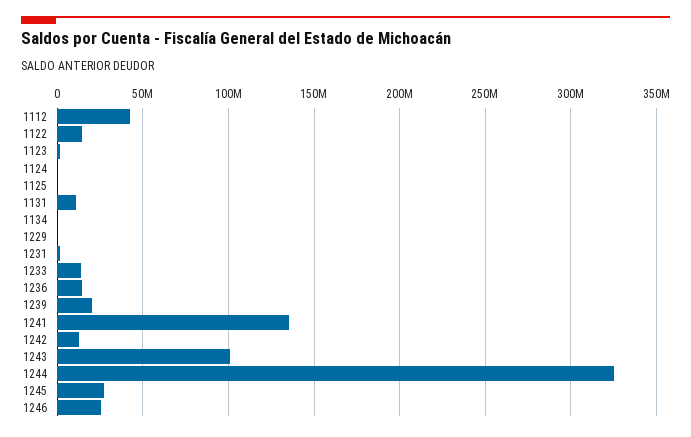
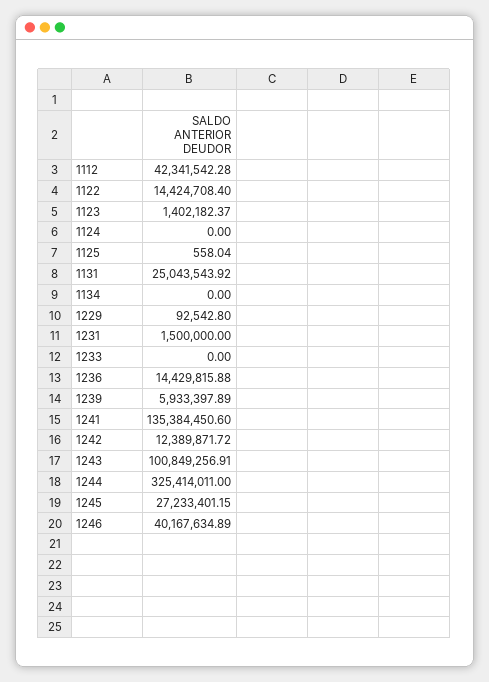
  {
    "1112": 42341542.28,
    "1122": 14424708.4,
    "1123": 1402182.37,
    "1124": 0,
    "1125": 558.04,
-   "1131": 10000000,
+   "1131": 25043543.92,
    "1134": 0,
    "1229": 92542.8,
    "1231": 1500000,
-   "1233": 15000000,
+   "1233": 0,
    "1236": 14429815.88,
-   "1239": 20000000,
+   "1239": 5933397.89,
    "1241": 135384450.6,
    "1242": 12389871.72,
    "1243": 100849256.91,
    "1244": 325414011,
    "1245": 27233401.15,
-   "1246": 25000000
+   "1246": 40167634.89
  }

